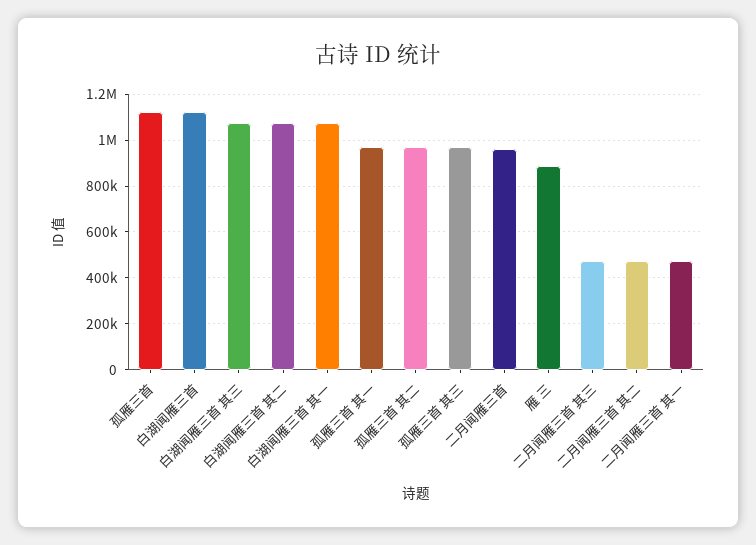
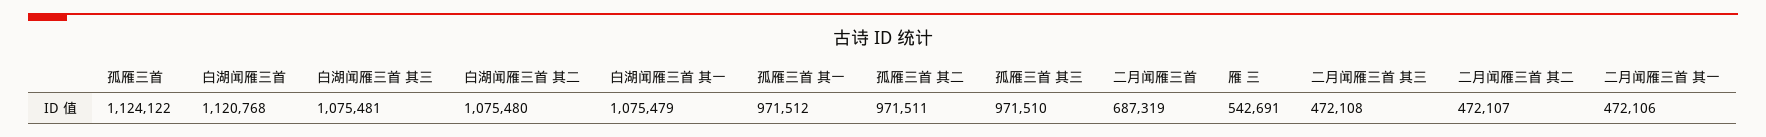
  {
    "孤雁三首": 1124122,
    "白湖闻雁三首": 1120768,
    "白湖闻雁三首 其三": 1075481,
    "白湖闻雁三首 其二": 1075480,
    "白湖闻雁三首 其一": 1075479,
    "孤雁三首 其一": 971512,
    "孤雁三首 其二": 971511,
    "孤雁三首 其三": 971510,
-   "二月闻雁三首": 950000,
+   "二月闻雁三首": 687319,
-   "雁 三": 900000,
+   "雁 三": 542691,
    "二月闻雁三首 其三": 472108,
    "二月闻雁三首 其二": 472107,
    "二月闻雁三首 其一": 472106
  }

